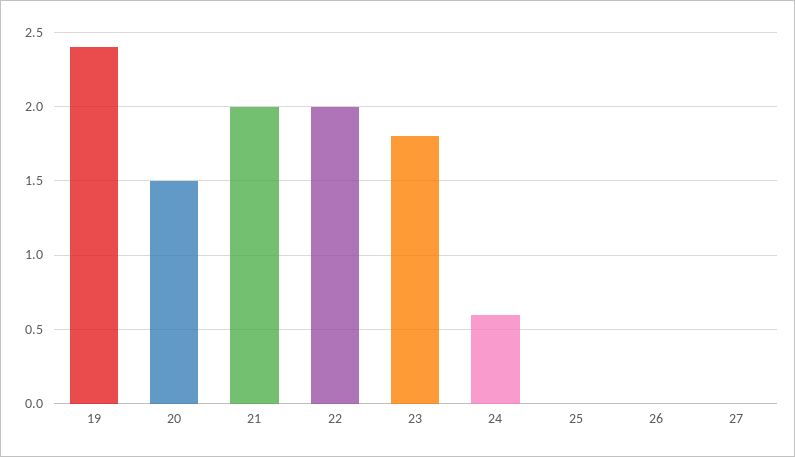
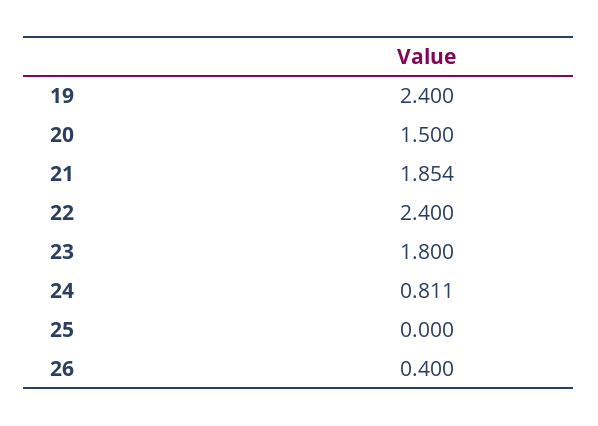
  {
    "19": 2.4,
    "20": 1.5,
-   "21": 2,
+   "21": 1.854,
-   "22": 2,
+   "22": 2.4,
    "23": 1.8,
-   "24": 0.6,
+   "24": 0.811,
    "25": 0,
-   "26": 0,
+   "26": 0.4
-   "27": 0
  }

